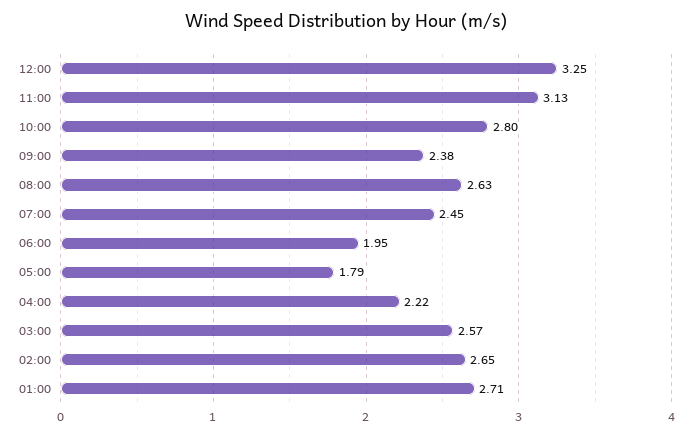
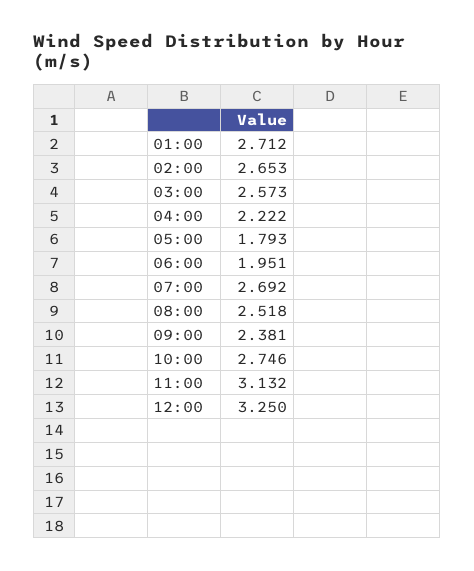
  {
    "12:00": 3.25,
    "11:00": 3.132,
-   "10:00": 2.8,
+   "10:00": 2.746,
    "09:00": 2.381,
-   "08:00": 2.63,
+   "08:00": 2.518,
-   "07:00": 2.45,
+   "07:00": 2.692,
    "06:00": 1.951,
    "05:00": 1.793,
    "04:00": 2.222,
    "03:00": 2.573,
    "02:00": 2.653,
    "01:00": 2.712
  }

